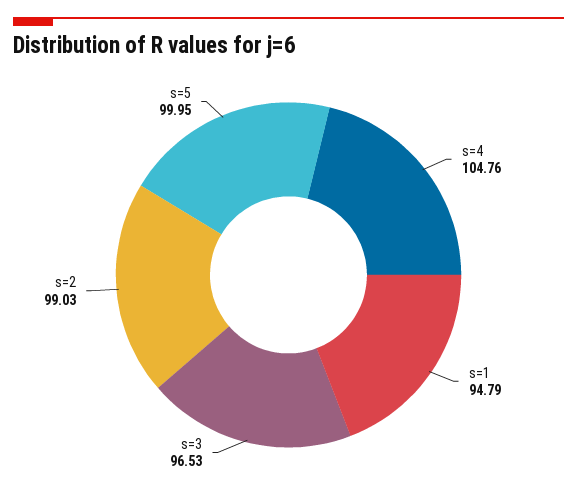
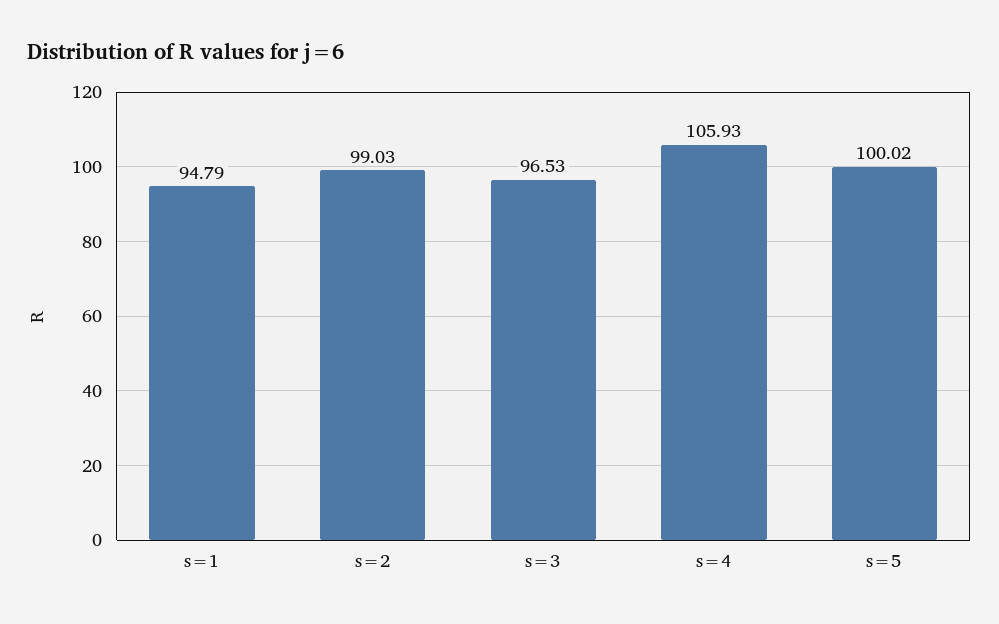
  {
-   "s=4": 104.76,
+   "s=4": 105.93,
    "s=1": 94.79,
    "s=3": 96.53,
    "s=2": 99.03,
-   "s=5": 99.95
+   "s=5": 100.02
  }

